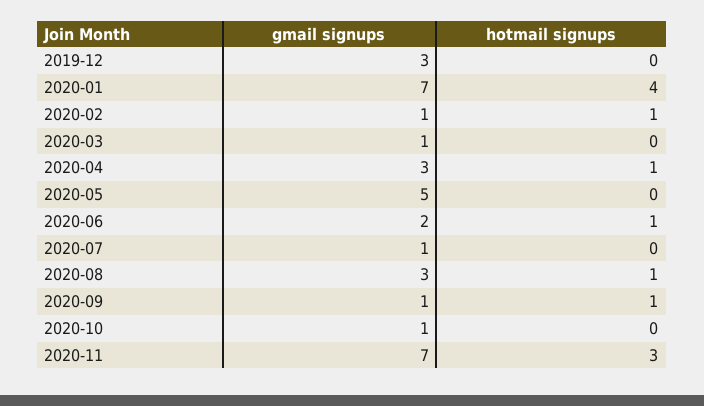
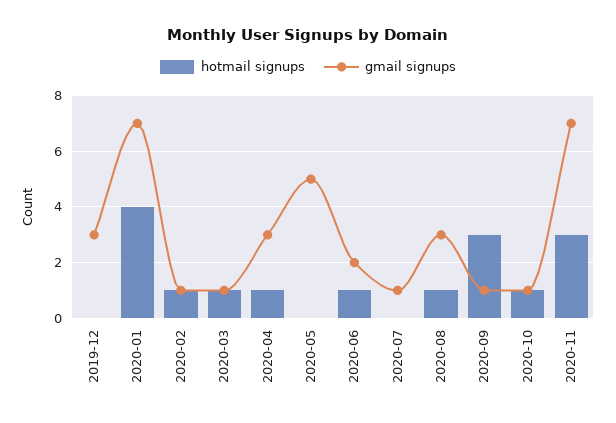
  {
    "gmail signups": {
      "2019-12": 3,
      "2020-01": 7,
      "2020-02": 1,
      "2020-03": 1,
      "2020-04": 3,
      "2020-05": 5,
      "2020-06": 2,
      "2020-07": 1,
      "2020-08": 3,
      "2020-09": 1,
      "2020-10": 1,
      "2020-11": 7
    },
    "hotmail signups": {
      "2019-12": 0,
      "2020-01": 4,
      "2020-02": 1,
-     "2020-03": 0,
+     "2020-03": 1,
      "2020-04": 1,
      "2020-05": 0,
      "2020-06": 1,
      "2020-07": 0,
      "2020-08": 1,
-     "2020-09": 1,
+     "2020-09": 3,
-     "2020-10": 0,
+     "2020-10": 1,
      "2020-11": 3
    }
  }

